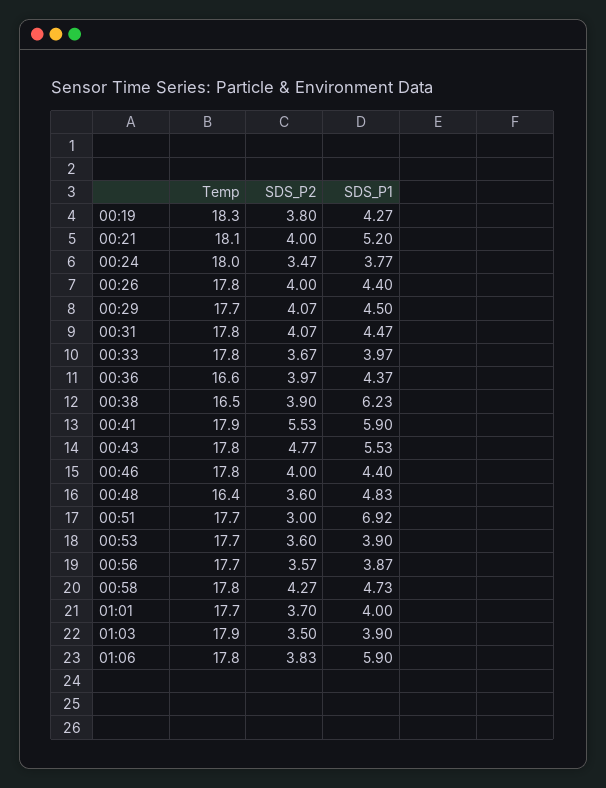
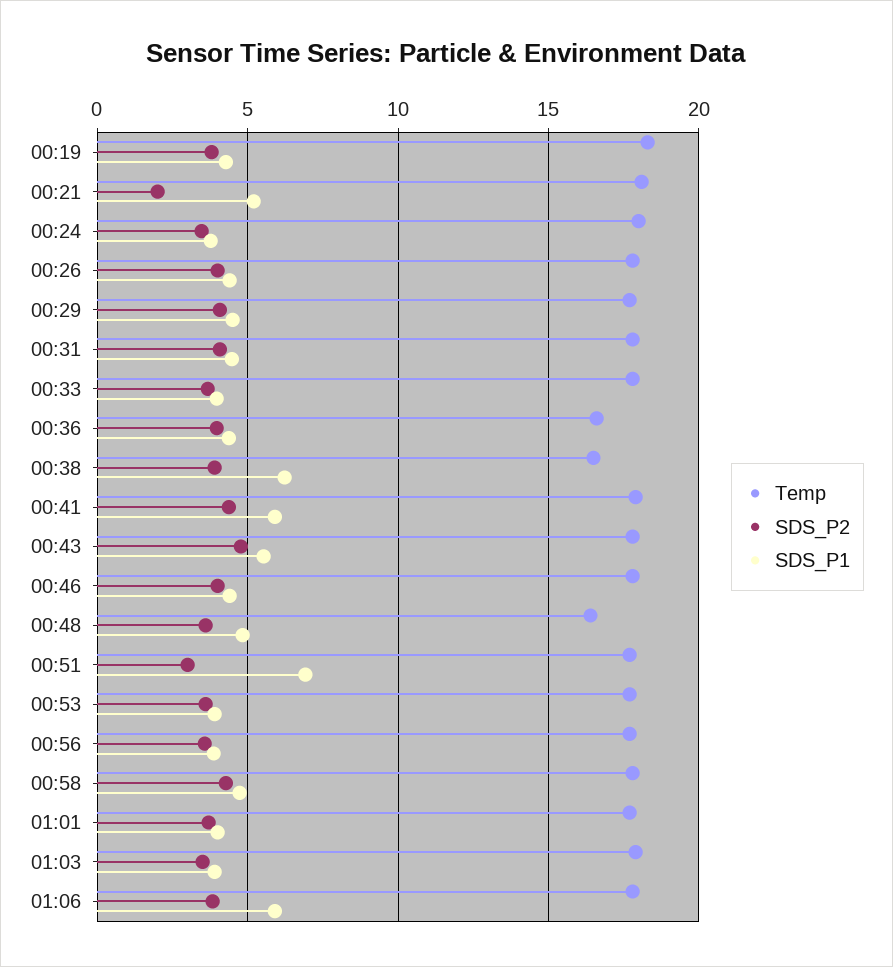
  {
    "Temp": {
      "00:19": 18.3,
      "00:21": 18.1,
      "00:24": 18,
      "00:26": 17.8,
      "00:29": 17.7,
      "00:31": 17.8,
      "00:33": 17.8,
      "00:36": 16.6,
      "00:38": 16.5,
      "00:41": 17.9,
      "00:43": 17.8,
      "00:46": 17.8,
      "00:48": 16.4,
      "00:51": 17.7,
      "00:53": 17.7,
      "00:56": 17.7,
      "00:58": 17.8,
      "01:01": 17.7,
      "01:03": 17.9,
      "01:06": 17.8
    },
    "SDS_P2": {
      "00:19": 3.8,
-     "00:21": 4,
+     "00:21": 2,
      "00:24": 3.47,
      "00:26": 4,
      "00:29": 4.07,
      "00:31": 4.07,
      "00:33": 3.67,
      "00:36": 3.97,
      "00:38": 3.9,
-     "00:41": 5.53,
+     "00:41": 4.5,
      "00:43": 4.77,
      "00:46": 4,
      "00:48": 3.6,
      "00:51": 3,
      "00:53": 3.6,
      "00:56": 3.57,
      "00:58": 4.27,
      "01:01": 3.7,
      "01:03": 3.5,
      "01:06": 3.83
    },
    "SDS_P1": {
      "00:19": 4.27,
      "00:21": 5.2,
      "00:24": 3.77,
      "00:26": 4.4,
      "00:29": 4.5,
      "00:31": 4.47,
      "00:33": 3.97,
      "00:36": 4.37,
      "00:38": 6.23,
      "00:41": 5.9,
      "00:43": 5.53,
      "00:46": 4.4,
      "00:48": 4.83,
      "00:51": 6.92,
      "00:53": 3.9,
      "00:56": 3.87,
      "00:58": 4.73,
      "01:01": 4,
      "01:03": 3.9,
      "01:06": 5.9
    }
  }

